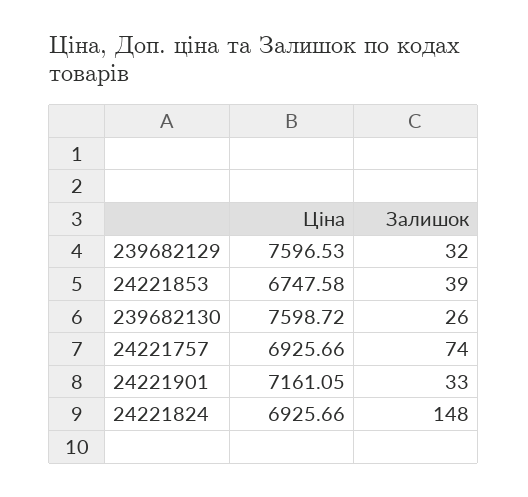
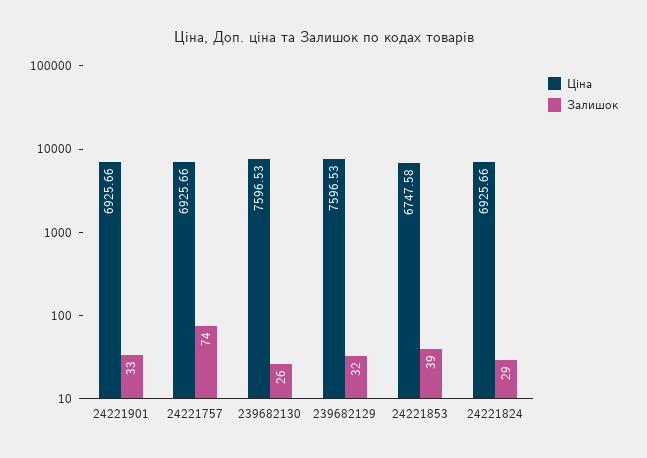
  {
    "Ціна": {
      "239682129": 7596.53,
      "24221853": 6747.58,
-     "239682130": 7598.72,
+     "239682130": 7596.53,
      "24221757": 6925.66,
-     "24221901": 7161.05,
+     "24221901": 6925.66,
      "24221824": 6925.66
    },
    "Залишок": {
      "239682129": 32,
      "24221853": 39,
      "239682130": 26,
      "24221757": 74,
      "24221901": 33,
-     "24221824": 148
+     "24221824": 29
    }
  }

